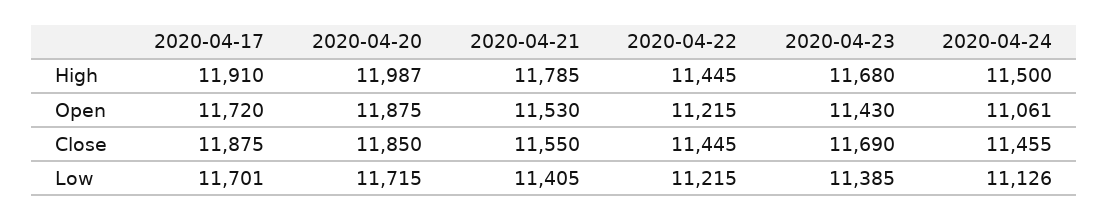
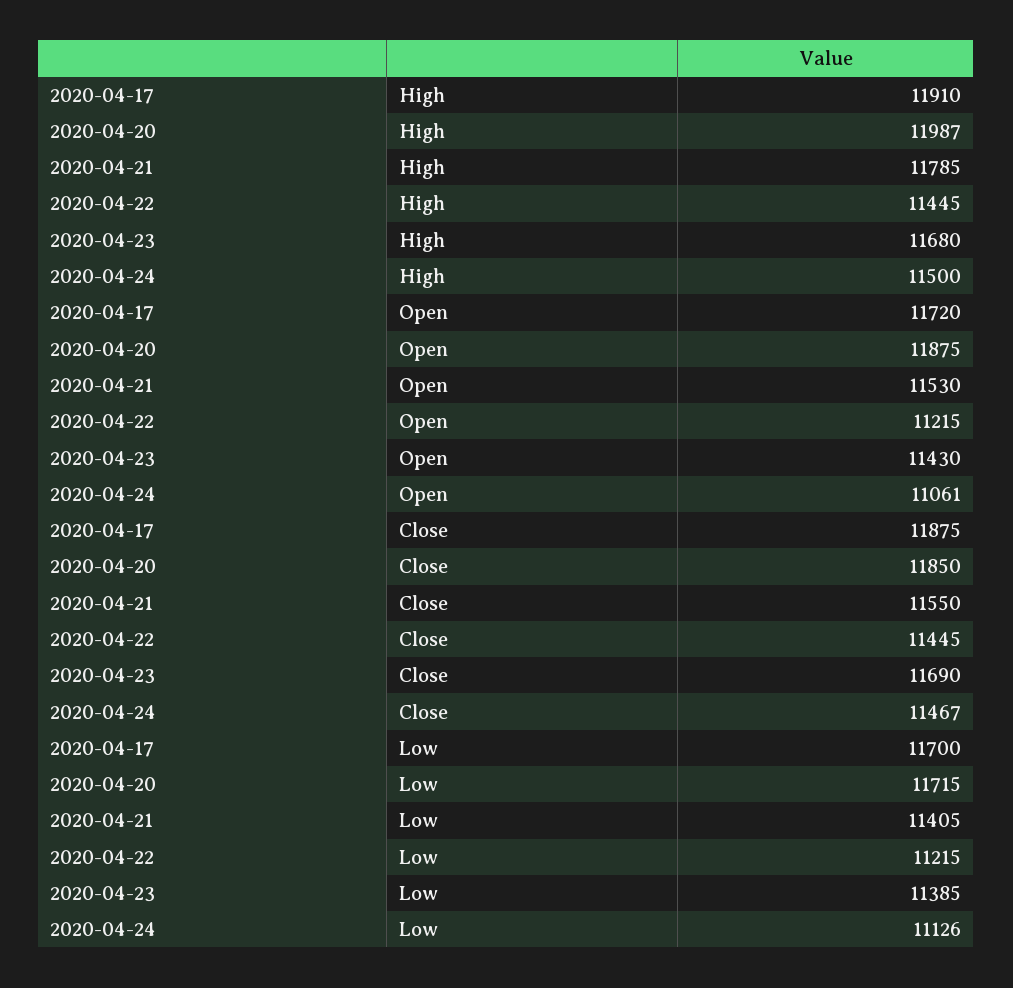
  {
    "2020-04-17": {
      "High": 11910,
      "Open": 11720,
      "Close": 11875,
-     "Low": 11701
+     "Low": 11700
    },
    "2020-04-20": {
      "High": 11987,
      "Open": 11875,
      "Close": 11850,
      "Low": 11715
    },
    "2020-04-21": {
      "High": 11785,
      "Open": 11530,
      "Close": 11550,
      "Low": 11405
    },
    "2020-04-22": {
      "High": 11445,
      "Open": 11215,
      "Close": 11445,
      "Low": 11215
    },
    "2020-04-23": {
      "High": 11680,
      "Open": 11430,
      "Close": 11690,
      "Low": 11385
    },
    "2020-04-24": {
      "High": 11500,
      "Open": 11061,
-     "Close": 11455,
+     "Close": 11467,
      "Low": 11126
    }
  }

